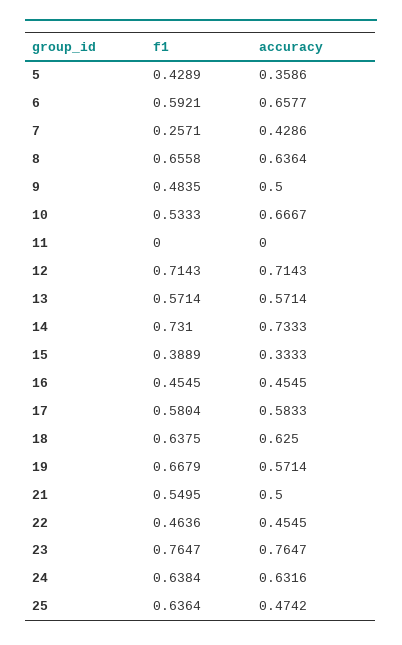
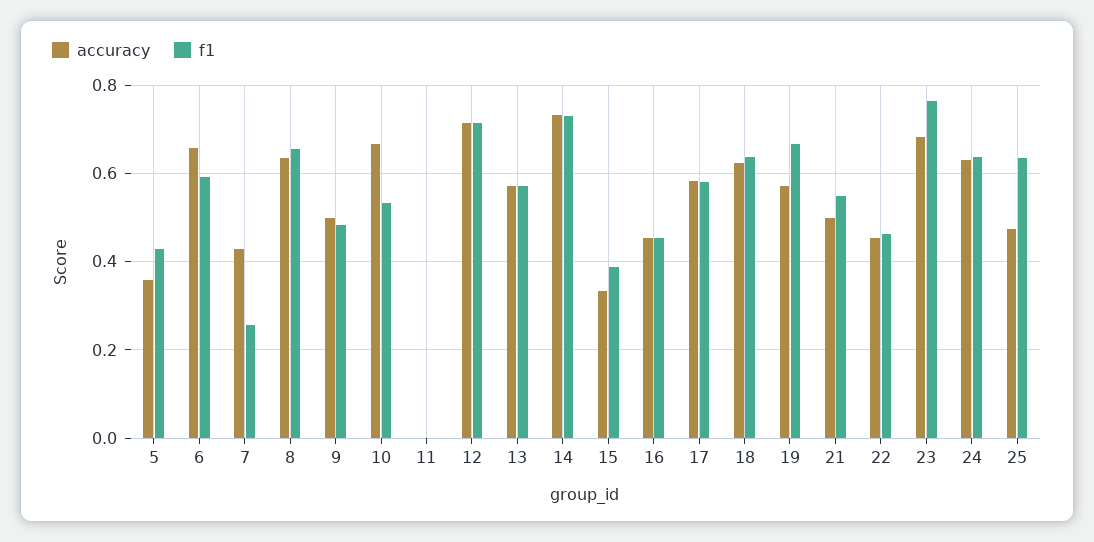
  {
    "f1": {
      "5": 0.4289,
      "6": 0.5921,
      "7": 0.2571,
      "8": 0.6558,
      "9": 0.4835,
      "10": 0.5333,
      "11": 0,
      "12": 0.7143,
      "13": 0.5714,
      "14": 0.731,
      "15": 0.3889,
      "16": 0.4545,
      "17": 0.5804,
      "18": 0.6375,
      "19": 0.6679,
      "21": 0.5495,
      "22": 0.4636,
      "23": 0.7647,
      "24": 0.6384,
      "25": 0.6364
    },
    "accuracy": {
      "5": 0.3586,
      "6": 0.6577,
      "7": 0.4286,
      "8": 0.6364,
      "9": 0.5,
      "10": 0.6667,
      "11": 0,
      "12": 0.7143,
      "13": 0.5714,
      "14": 0.7333,
      "15": 0.3333,
      "16": 0.4545,
      "17": 0.5833,
      "18": 0.625,
      "19": 0.5714,
      "21": 0.5,
      "22": 0.4545,
-     "23": 0.7647,
+     "23": 0.68,
      "24": 0.6316,
      "25": 0.4742
    }
  }

